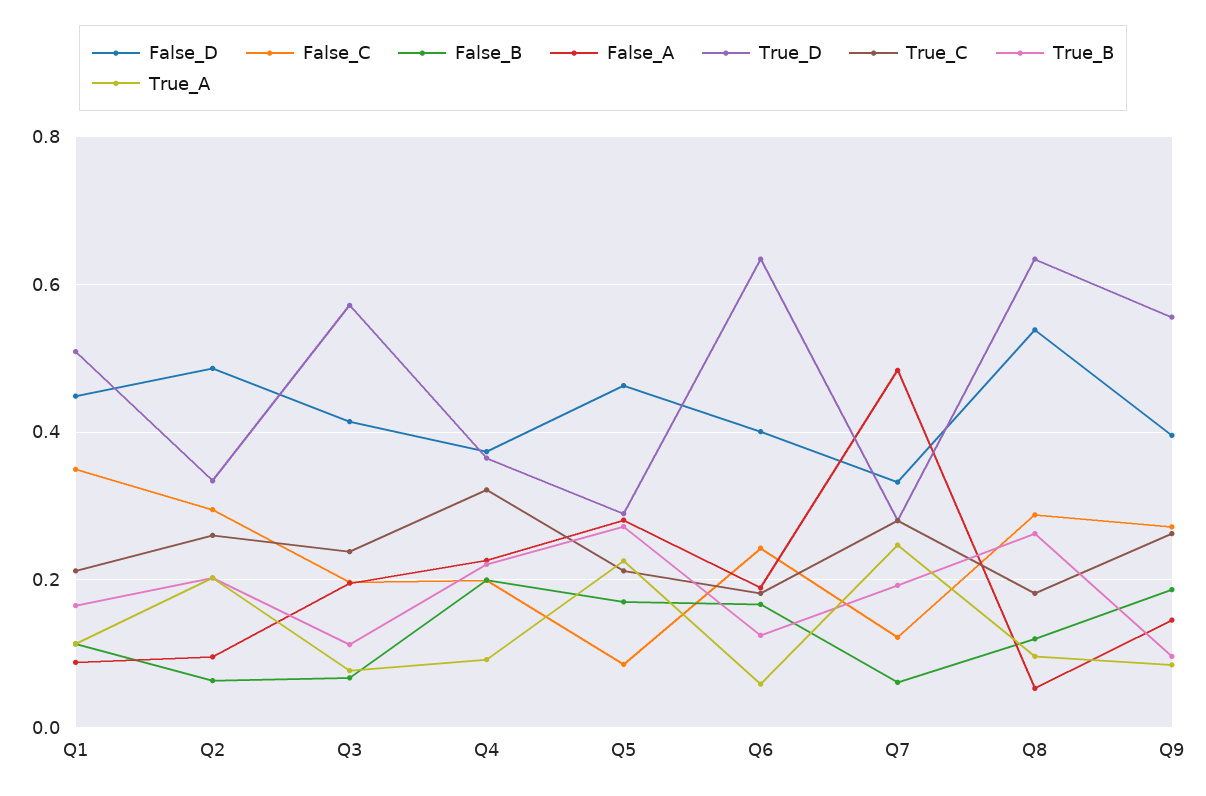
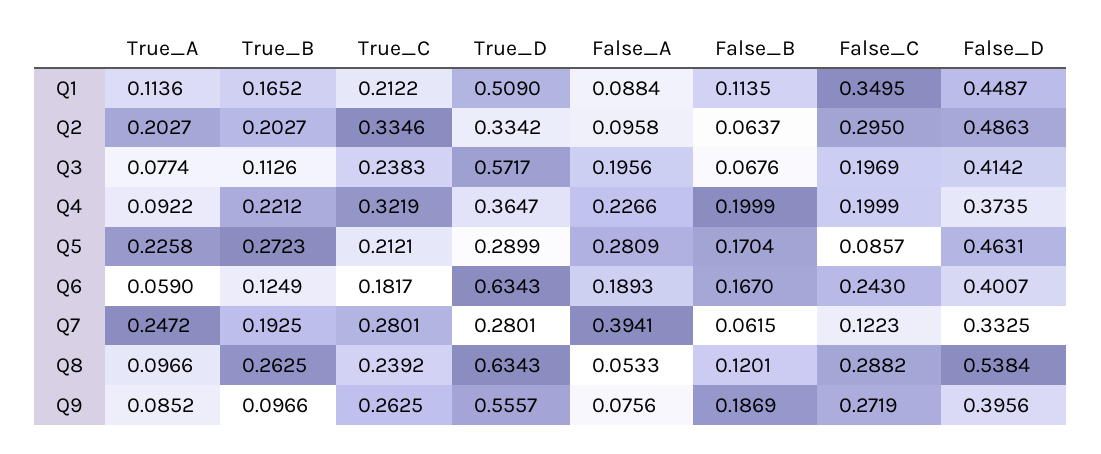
  {
    "False_D": {
      "Q1": 0.4487,
      "Q2": 0.4863,
      "Q3": 0.4142,
      "Q4": 0.3735,
      "Q5": 0.4631,
      "Q6": 0.4007,
      "Q7": 0.3325,
      "Q8": 0.5384,
      "Q9": 0.3956
    },
    "False_C": {
      "Q1": 0.3495,
      "Q2": 0.295,
      "Q3": 0.1969,
      "Q4": 0.1999,
      "Q5": 0.0857,
      "Q6": 0.243,
      "Q7": 0.1223,
      "Q8": 0.2882,
      "Q9": 0.2719
    },
    "False_B": {
      "Q1": 0.1135,
      "Q2": 0.0637,
      "Q3": 0.0676,
      "Q4": 0.1999,
      "Q5": 0.1704,
      "Q6": 0.167,
      "Q7": 0.0615,
      "Q8": 0.1201,
      "Q9": 0.1869
    },
    "False_A": {
      "Q1": 0.0884,
      "Q2": 0.0958,
      "Q3": 0.1956,
      "Q4": 0.2266,
      "Q5": 0.2809,
      "Q6": 0.1893,
-     "Q7": 0.48,
+     "Q7": 0.3941,
      "Q8": 0.0533,
-     "Q9": 0.14
+     "Q9": 0.0756
    },
    "True_D": {
      "Q1": 0.509,
      "Q2": 0.3342,
      "Q3": 0.5717,
      "Q4": 0.3647,
      "Q5": 0.2899,
      "Q6": 0.6343,
      "Q7": 0.2801,
      "Q8": 0.6343,
      "Q9": 0.5557
    },
    "True_C": {
      "Q1": 0.2122,
-     "Q2": 0.26,
+     "Q2": 0.3346,
      "Q3": 0.2383,
      "Q4": 0.3219,
      "Q5": 0.2121,
      "Q6": 0.1817,
      "Q7": 0.2801,
-     "Q8": 0.18,
+     "Q8": 0.2392,
      "Q9": 0.2625
    },
    "True_B": {
      "Q1": 0.1652,
      "Q2": 0.2027,
      "Q3": 0.1126,
      "Q4": 0.2212,
      "Q5": 0.2723,
      "Q6": 0.1249,
      "Q7": 0.1925,
      "Q8": 0.2625,
      "Q9": 0.0966
    },
    "True_A": {
      "Q1": 0.1136,
      "Q2": 0.2027,
      "Q3": 0.0774,
      "Q4": 0.0922,
      "Q5": 0.2258,
      "Q6": 0.059,
      "Q7": 0.2472,
      "Q8": 0.0966,
      "Q9": 0.0852
    }
  }

